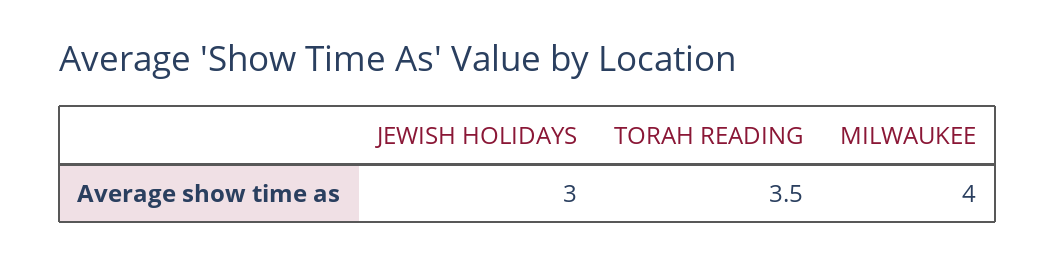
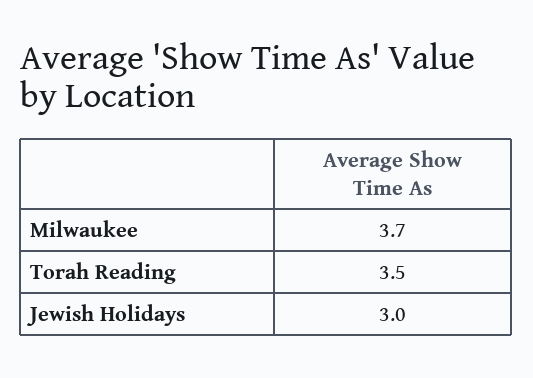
  {
    "JEWISH HOLIDAYS": 3,
    "TORAH READING": 3.5,
-   "MILWAUKEE": 4
+   "MILWAUKEE": 3.7
  }

